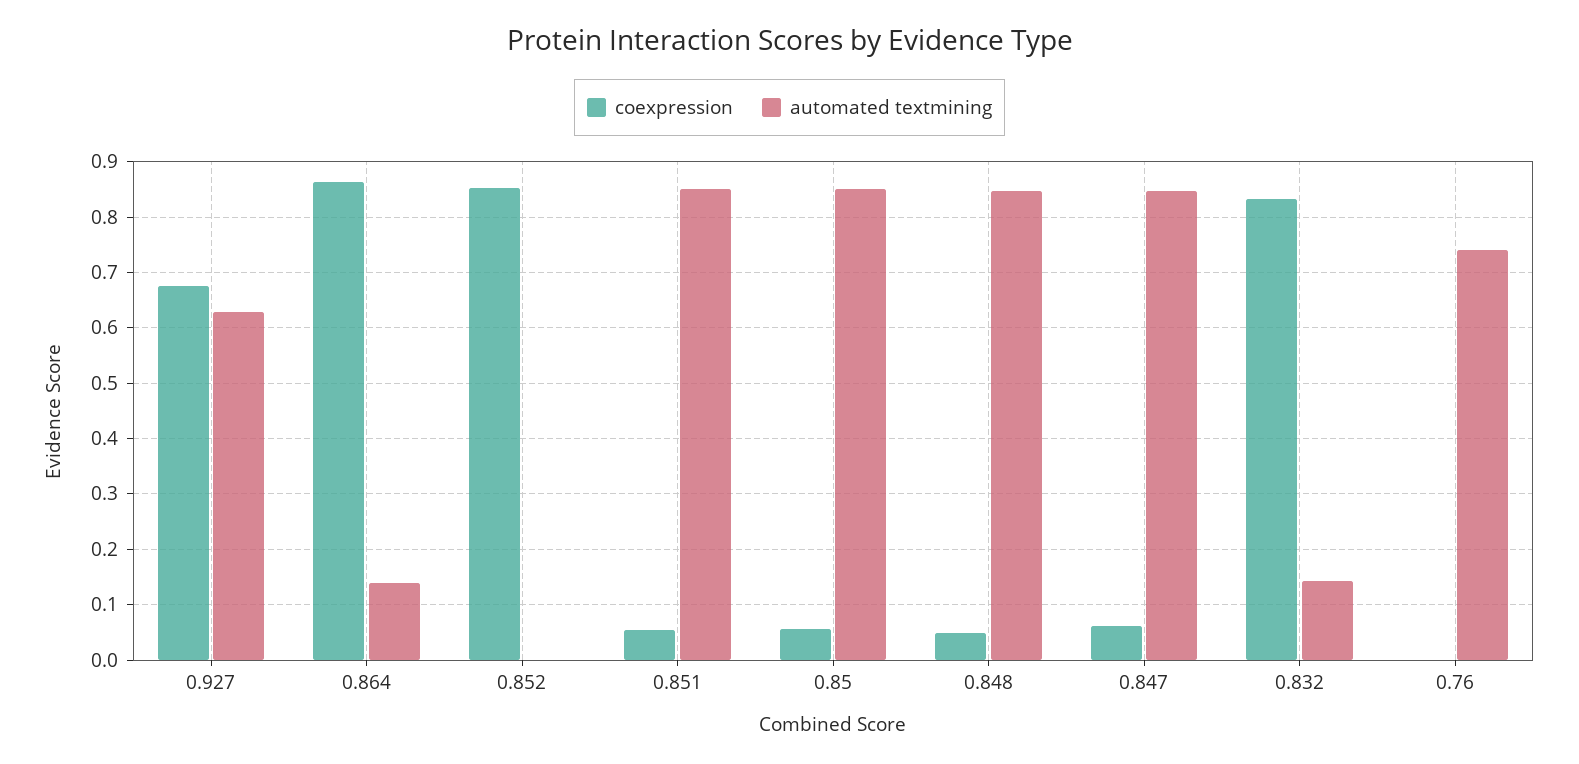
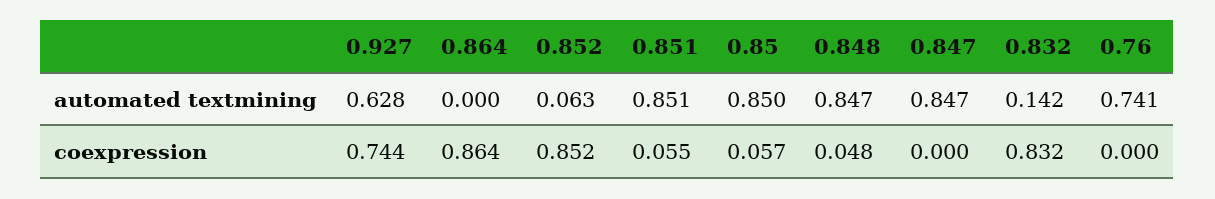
  {
    "coexpression": {
-     "0.927": 0.68,
+     "0.927": 0.744,
      "0.864": 0.864,
      "0.852": 0.852,
      "0.851": 0.055,
      "0.85": 0.057,
      "0.848": 0.048,
-     "0.847": 0.06,
+     "0.847": 0,
      "0.832": 0.832,
      "0.76": 0
    },
    "automated textmining": {
      "0.927": 0.628,
-     "0.864": 0.14,
+     "0.864": 0,
-     "0.852": 0,
+     "0.852": 0.063,
      "0.851": 0.851,
      "0.85": 0.85,
      "0.848": 0.847,
      "0.847": 0.847,
      "0.832": 0.142,
      "0.76": 0.741
    }
  }

